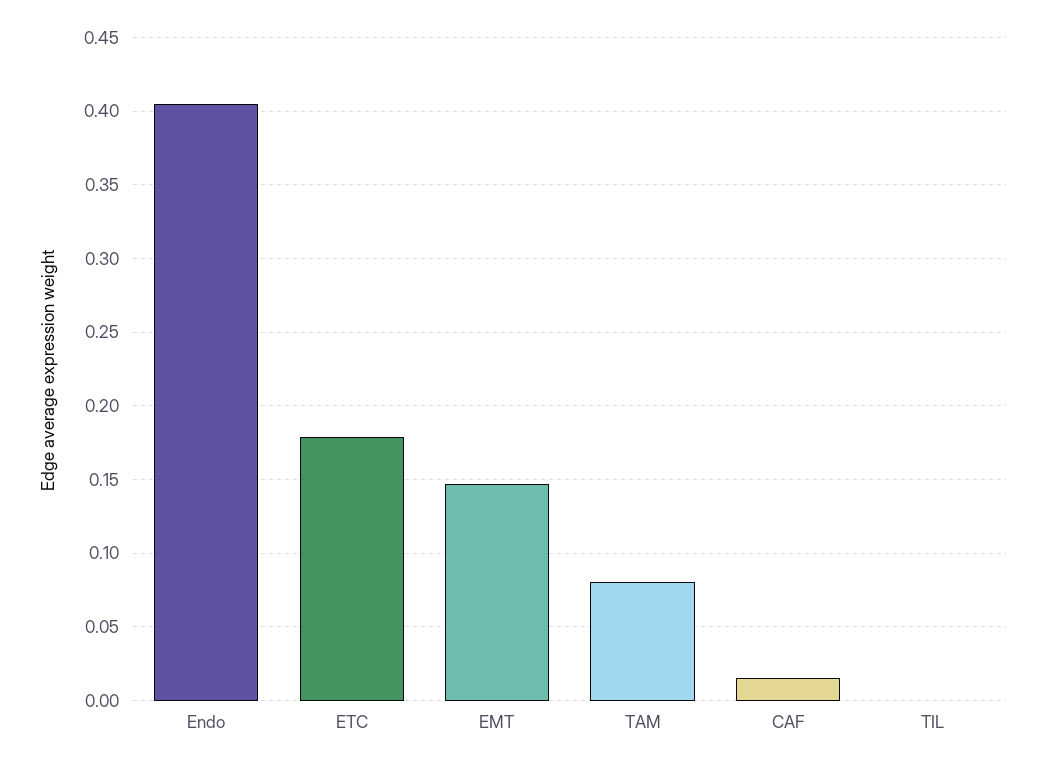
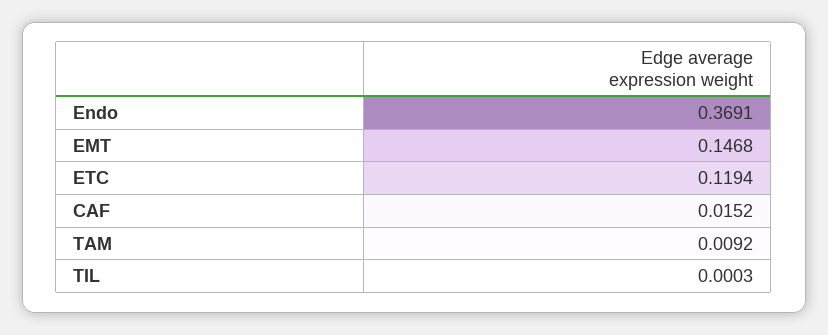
  {
-   "Endo": 0.405,
+   "Endo": 0.3691,
-   "ETC": 0.18,
+   "ETC": 0.1194,
    "EMT": 0.1468,
-   "TAM": 0.08,
+   "TAM": 0.0092,
    "CAF": 0.0152,
    "TIL": 0.0003
  }

